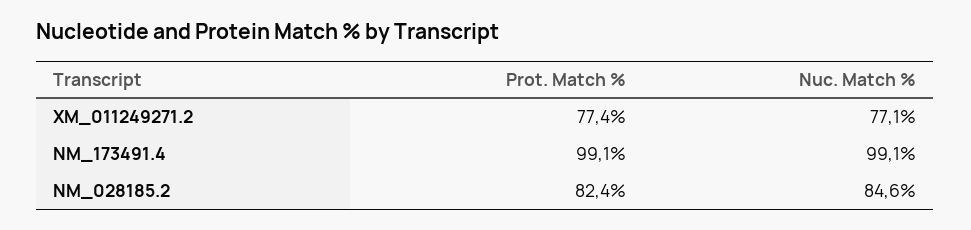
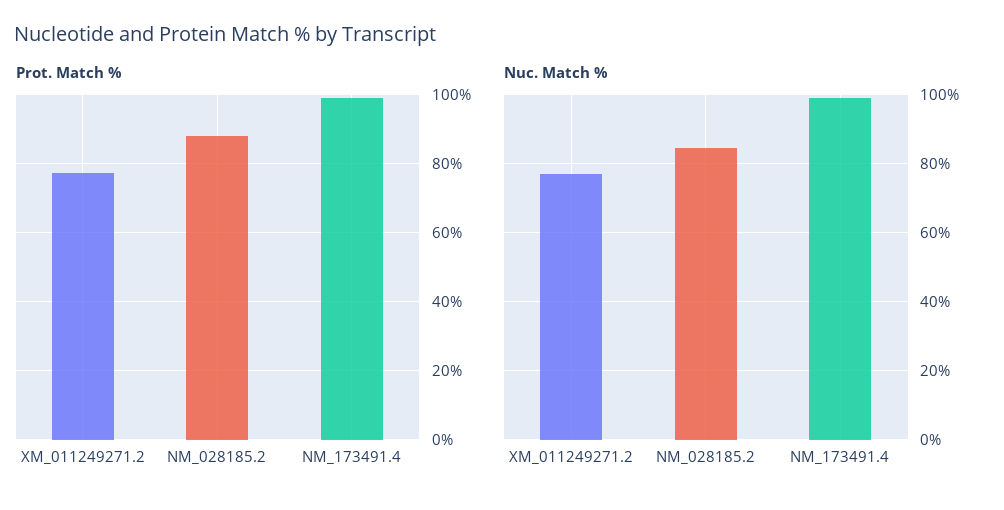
  {
    "Prot. Match %": {
      "XM_011249271.2": 77.4,
      "NM_173491.4": 99.1,
-     "NM_028185.2": 82.4
+     "NM_028185.2": 88
    },
    "Nuc. Match %": {
      "XM_011249271.2": 77.1,
      "NM_173491.4": 99.1,
      "NM_028185.2": 84.6
    }
  }

